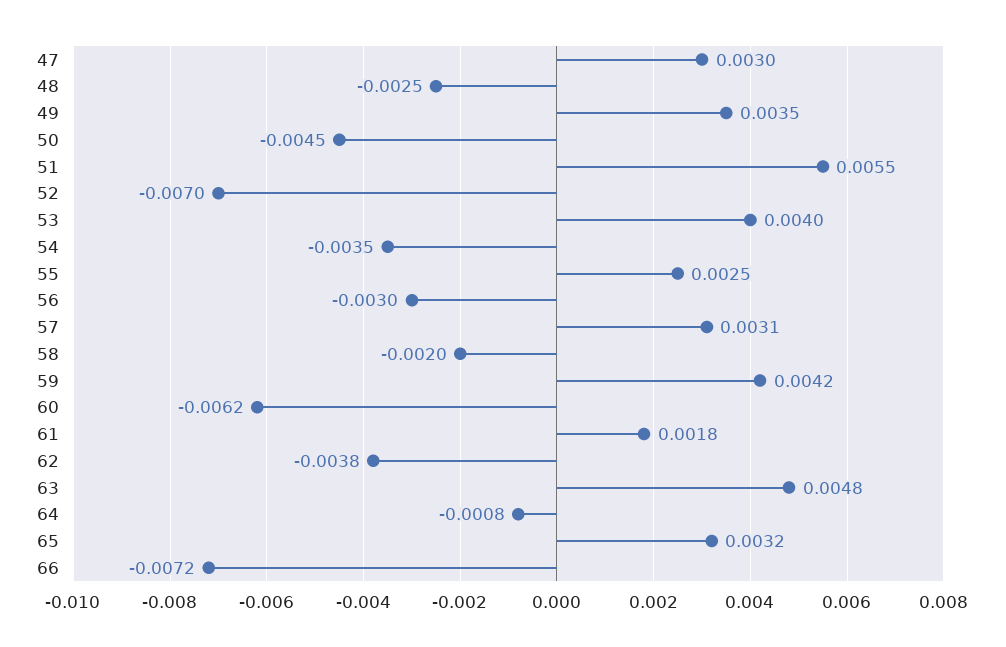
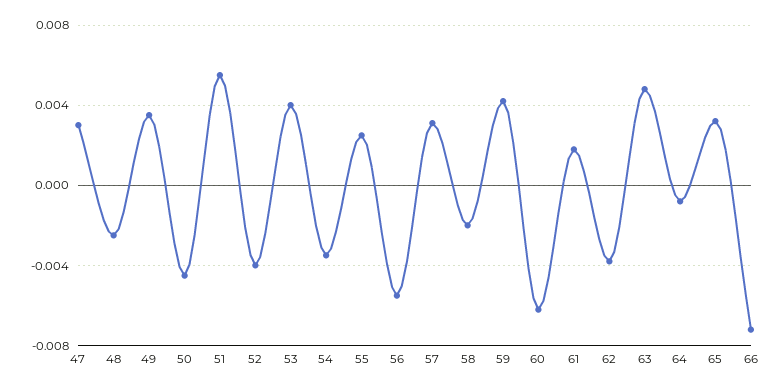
  {
    "47": 0.003,
    "48": -0.0025,
    "49": 0.0035,
    "50": -0.0045,
    "51": 0.0055,
-   "52": -0.007,
+   "52": -0.004,
    "53": 0.004,
    "54": -0.0035,
    "55": 0.0025,
-   "56": -0.003,
+   "56": -0.0055,
    "57": 0.0031,
    "58": -0.002,
    "59": 0.0042,
    "60": -0.0062,
    "61": 0.0018,
    "62": -0.0038,
    "63": 0.0048,
    "64": -0.0008,
    "65": 0.0032,
    "66": -0.0072
  }

